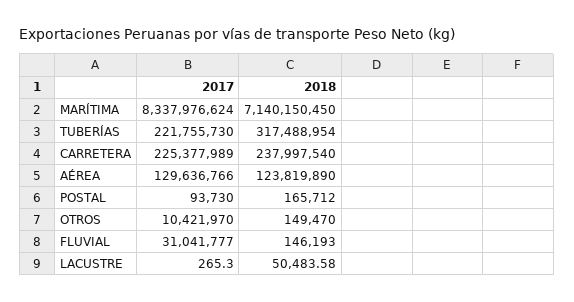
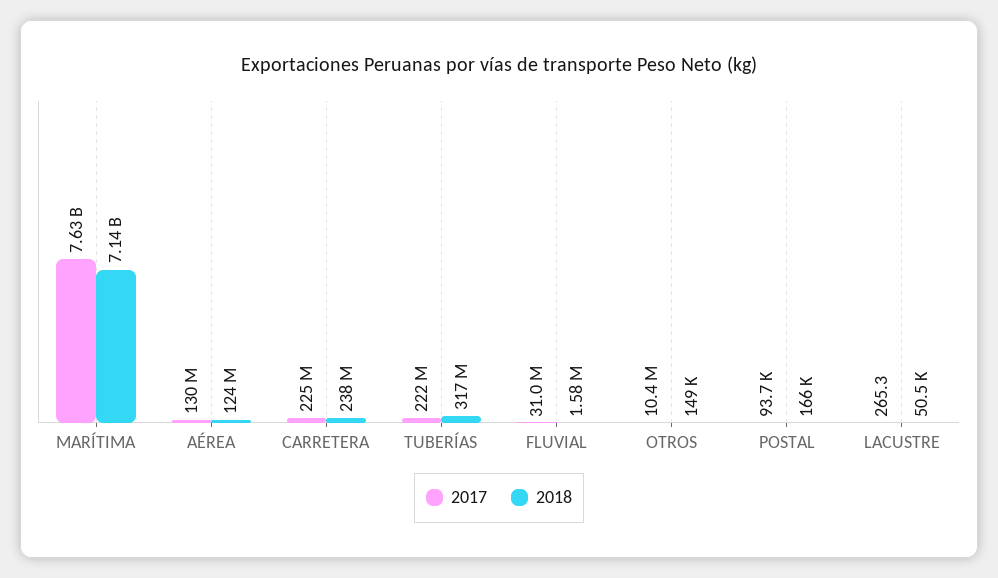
  {
    "2017": {
-     "MARÍTIMA": 8337976624,
+     "MARÍTIMA": 7630000000,
      "TUBERÍAS": 221755730,
      "CARRETERA": 225377989,
      "AÉREA": 129636766,
      "POSTAL": 93730,
      "OTROS": 10421970,
      "FLUVIAL": 31041777,
      "LACUSTRE": 265.3
    },
    "2018": {
      "MARÍTIMA": 7140150450,
      "TUBERÍAS": 317488954,
      "CARRETERA": 237997540,
      "AÉREA": 123819890,
      "POSTAL": 165712,
      "OTROS": 149470,
-     "FLUVIAL": 146193,
+     "FLUVIAL": 1580000,
      "LACUSTRE": 50483.58
    }
  }

